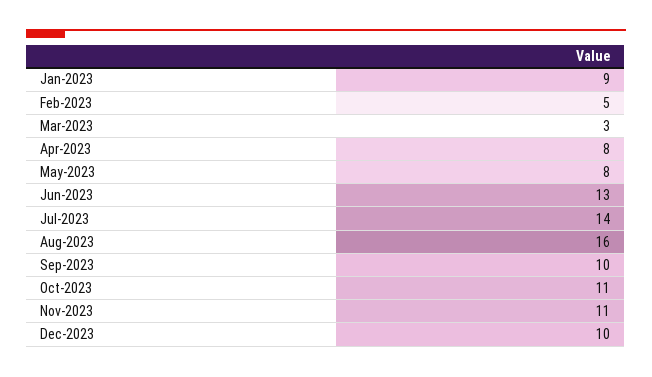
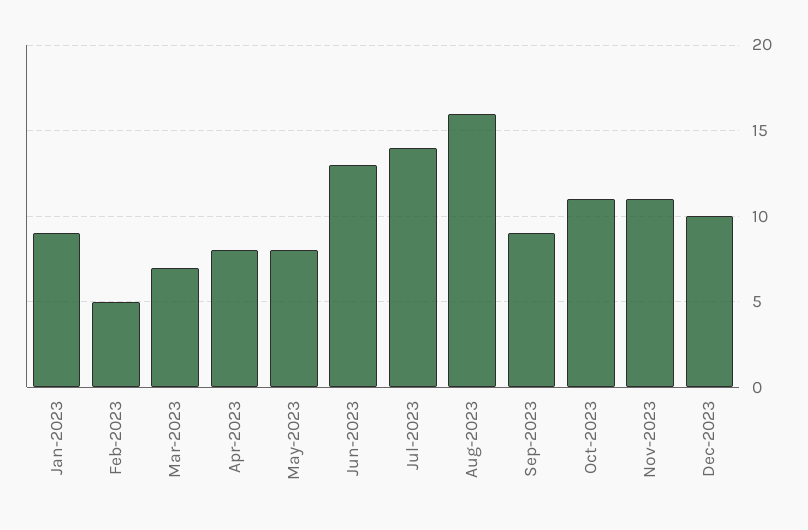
  {
    "Jan-2023": 9,
    "Feb-2023": 5,
-   "Mar-2023": 3,
+   "Mar-2023": 7,
    "Apr-2023": 8,
    "May-2023": 8,
    "Jun-2023": 13,
    "Jul-2023": 14,
    "Aug-2023": 16,
-   "Sep-2023": 10,
+   "Sep-2023": 9,
    "Oct-2023": 11,
    "Nov-2023": 11,
    "Dec-2023": 10
  }

